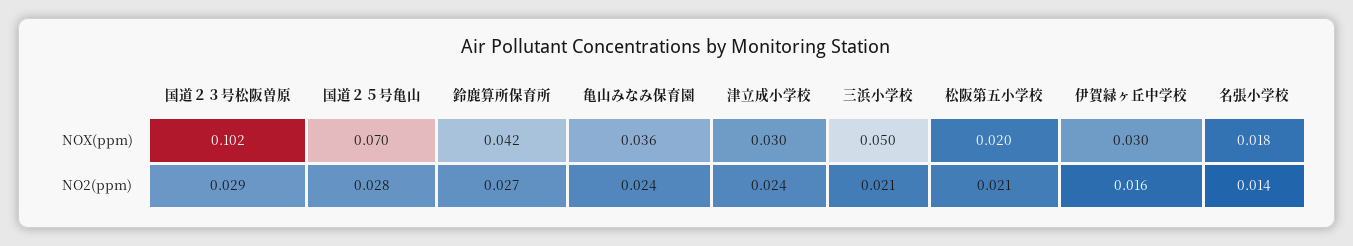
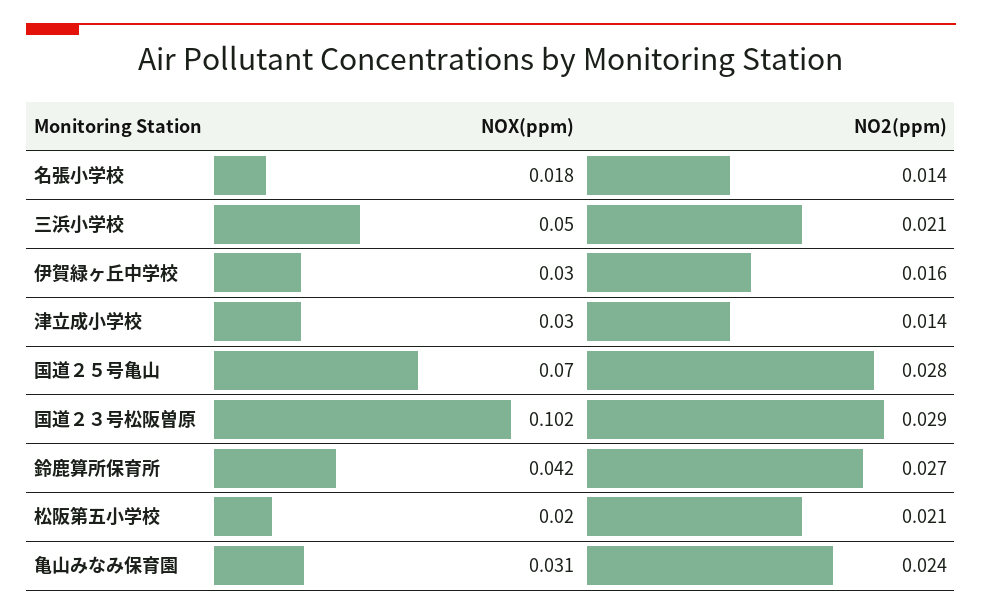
  {
    "国道２３号松阪曽原": {
      "NOX(ppm)": 0.102,
      "NO2(ppm)": 0.029
    },
    "国道２５号亀山": {
      "NOX(ppm)": 0.07,
      "NO2(ppm)": 0.028
    },
    "鈴鹿算所保育所": {
      "NOX(ppm)": 0.042,
      "NO2(ppm)": 0.027
    },
    "亀山みなみ保育園": {
-     "NOX(ppm)": 0.036,
+     "NOX(ppm)": 0.031,
      "NO2(ppm)": 0.024
    },
    "津立成小学校": {
      "NOX(ppm)": 0.03,
-     "NO2(ppm)": 0.024
+     "NO2(ppm)": 0.014
    },
    "三浜小学校": {
      "NOX(ppm)": 0.05,
      "NO2(ppm)": 0.021
    },
    "松阪第五小学校": {
      "NOX(ppm)": 0.02,
      "NO2(ppm)": 0.021
    },
    "伊賀緑ヶ丘中学校": {
      "NOX(ppm)": 0.03,
      "NO2(ppm)": 0.016
    },
    "名張小学校": {
      "NOX(ppm)": 0.018,
      "NO2(ppm)": 0.014
    }
  }

